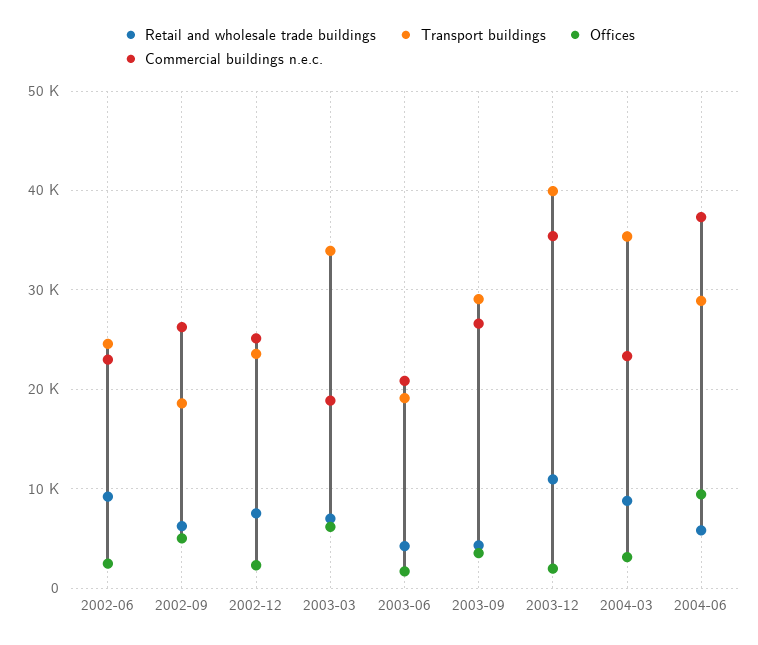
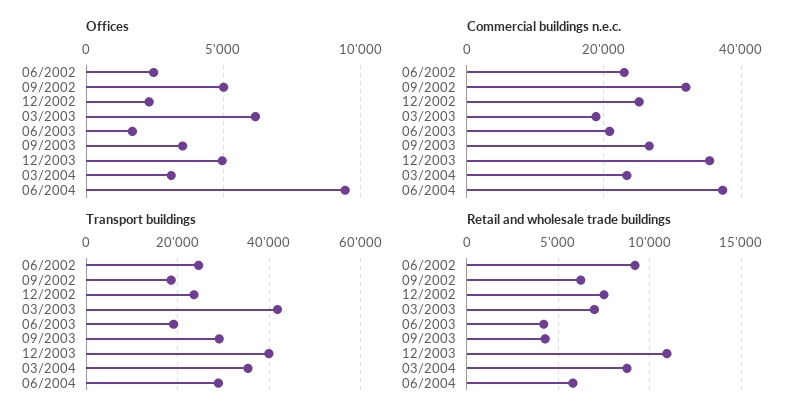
  {
    "Retail and wholesale trade buildings": {
      "2002-06": 9000,
      "2002-09": 6000,
      "2002-12": 7500,
      "2003-03": 7000,
      "2003-06": 4000,
      "2003-09": 4500,
      "2003-12": 11000,
      "2004-03": 9000,
      "2004-06": 6000
    },
    "Transport buildings": {
      "2002-06": 25000,
      "2002-09": 19000,
      "2002-12": 24000,
-     "2003-03": 34000,
+     "2003-03": 42000,
      "2003-06": 19000,
      "2003-09": 29000,
      "2003-12": 40000,
      "2004-03": 35000,
      "2004-06": 29000
    },
    "Offices": {
      "2002-06": 2500,
      "2002-09": 5000,
      "2002-12": 2500,
      "2003-03": 6000,
      "2003-06": 1500,
      "2003-09": 3500,
-     "2003-12": 2000,
+     "2003-12": 5000,
      "2004-03": 3000,
      "2004-06": 9500
    },
    "Commercial buildings n.e.c.": {
      "2002-06": 23000,
-     "2002-09": 26000,
+     "2002-09": 32000,
      "2002-12": 25000,
      "2003-03": 19000,
      "2003-06": 21000,
      "2003-09": 27000,
      "2003-12": 35000,
      "2004-03": 23000,
      "2004-06": 37000
    }
  }

